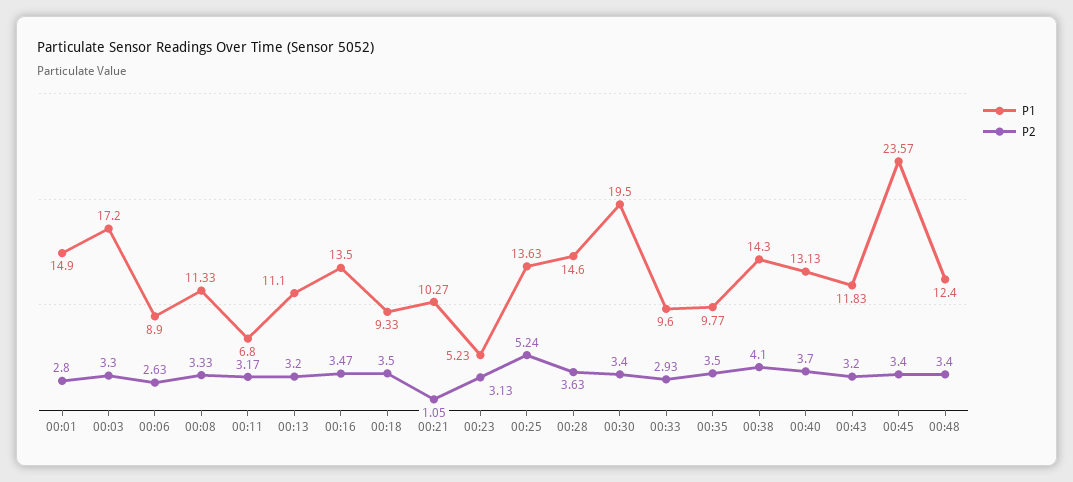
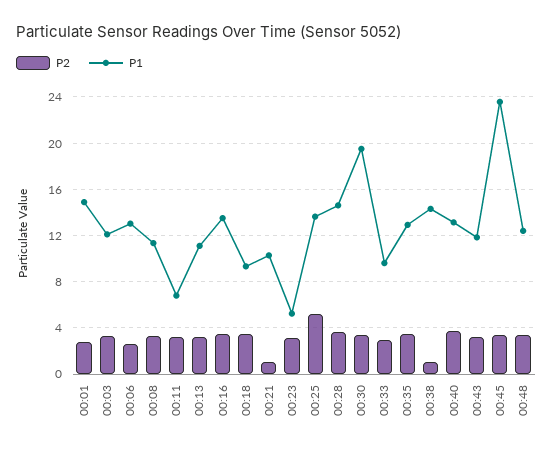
  {
    "P1": {
      "00:01": 14.9,
-     "00:03": 17.2,
+     "00:03": 12,
-     "00:06": 8.9,
+     "00:06": 13,
      "00:08": 11.33,
      "00:11": 6.8,
      "00:13": 11.1,
      "00:16": 13.5,
      "00:18": 9.33,
      "00:21": 10.27,
      "00:23": 5.23,
      "00:25": 13.63,
      "00:28": 14.6,
      "00:30": 19.5,
      "00:33": 9.6,
-     "00:35": 9.77,
+     "00:35": 13,
      "00:38": 14.3,
      "00:40": 13.13,
      "00:43": 11.83,
      "00:45": 23.57,
      "00:48": 12.4
    },
    "P2": {
      "00:01": 2.8,
      "00:03": 3.3,
      "00:06": 2.63,
      "00:08": 3.33,
      "00:11": 3.17,
      "00:13": 3.2,
      "00:16": 3.47,
      "00:18": 3.5,
      "00:21": 1.05,
      "00:23": 3.13,
      "00:25": 5.24,
      "00:28": 3.63,
      "00:30": 3.4,
      "00:33": 2.93,
      "00:35": 3.5,
-     "00:38": 4.1,
+     "00:38": 1,
      "00:40": 3.7,
      "00:43": 3.2,
      "00:45": 3.4,
      "00:48": 3.4
    }
  }

